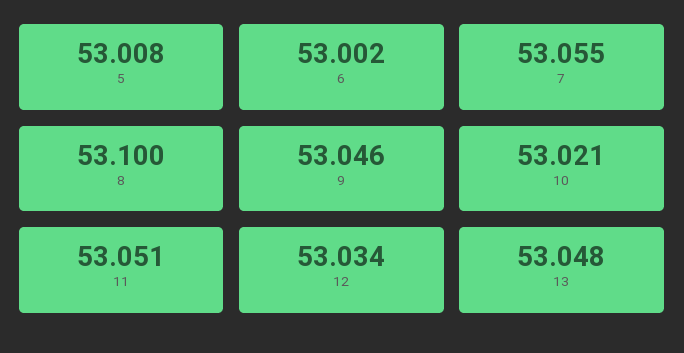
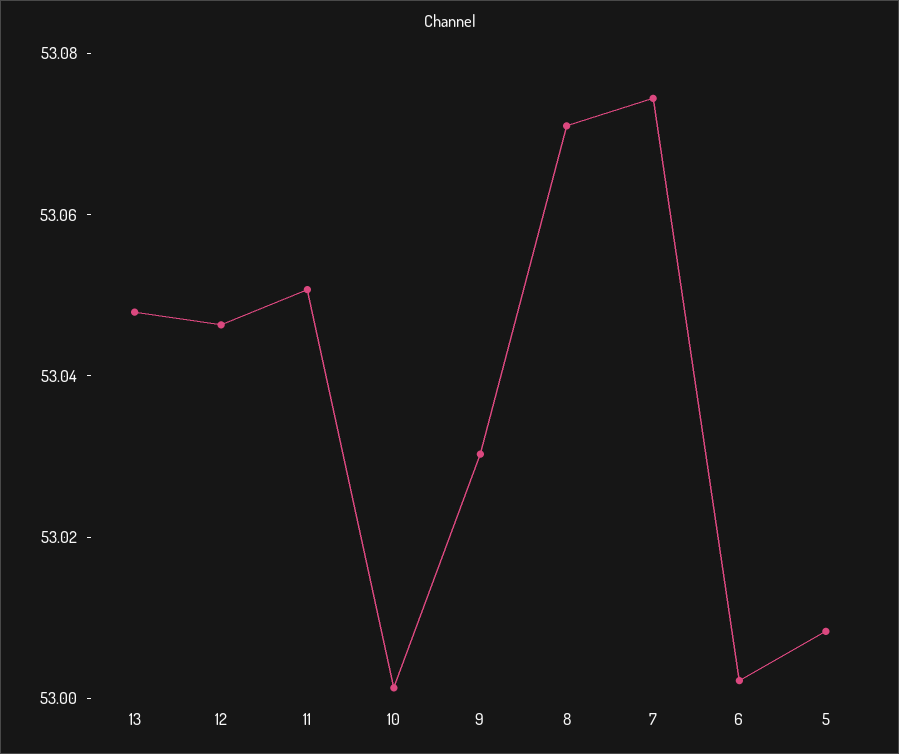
  {
    "5": 53.008,
    "6": 53.002,
-   "7": 53.055,
+   "7": 53.075,
-   "8": 53.1,
+   "8": 53.07,
-   "9": 53.046,
+   "9": 53.03,
-   "10": 53.021,
+   "10": 53,
    "11": 53.051,
-   "12": 53.034,
+   "12": 53.045,
    "13": 53.048
  }

